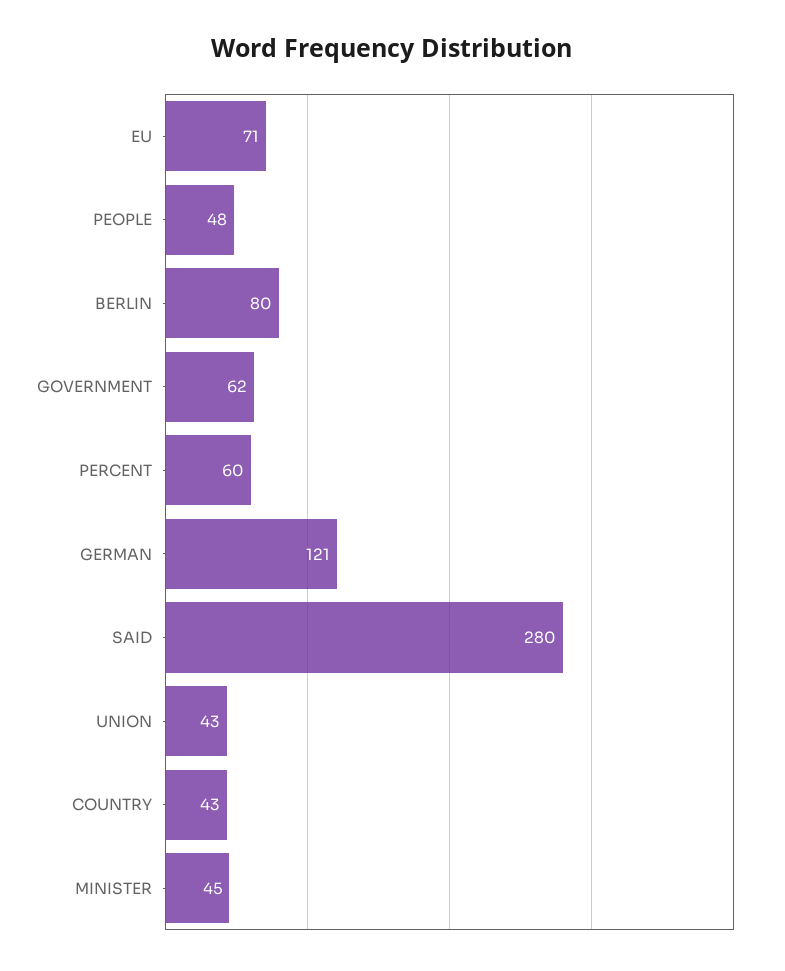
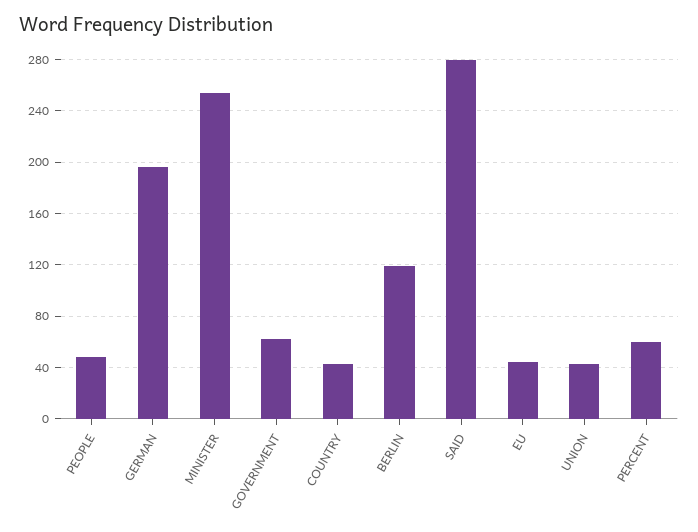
  {
-   "EU": 71,
+   "EU": 45,
    "PEOPLE": 48,
-   "BERLIN": 80,
+   "BERLIN": 120,
    "GOVERNMENT": 62,
    "PERCENT": 60,
-   "GERMAN": 121,
+   "GERMAN": 195,
    "SAID": 280,
    "UNION": 43,
    "COUNTRY": 43,
-   "MINISTER": 45
+   "MINISTER": 255
  }

